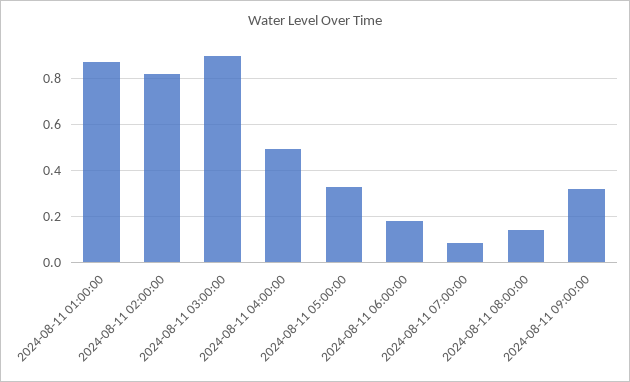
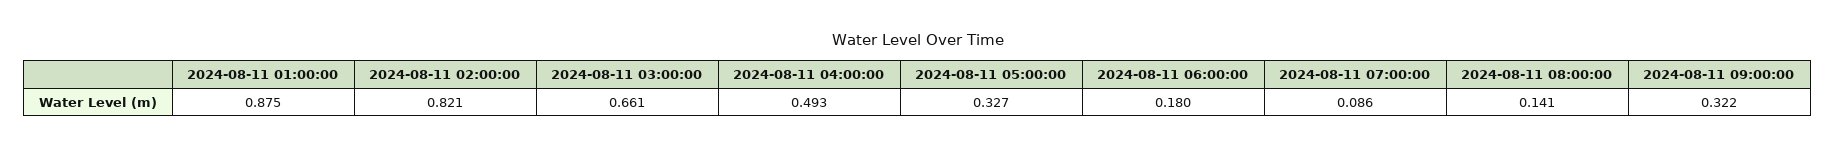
  {
    "2024-08-11 01:00:00": 0.875,
    "2024-08-11 02:00:00": 0.821,
-   "2024-08-11 03:00:00": 0.9,
+   "2024-08-11 03:00:00": 0.661,
    "2024-08-11 04:00:00": 0.493,
    "2024-08-11 05:00:00": 0.327,
    "2024-08-11 06:00:00": 0.18,
    "2024-08-11 07:00:00": 0.086,
    "2024-08-11 08:00:00": 0.141,
    "2024-08-11 09:00:00": 0.322
  }

